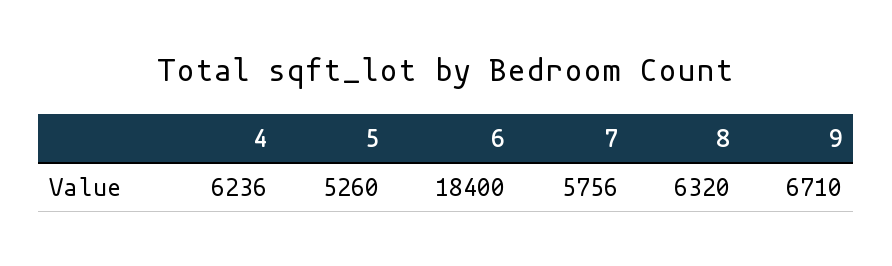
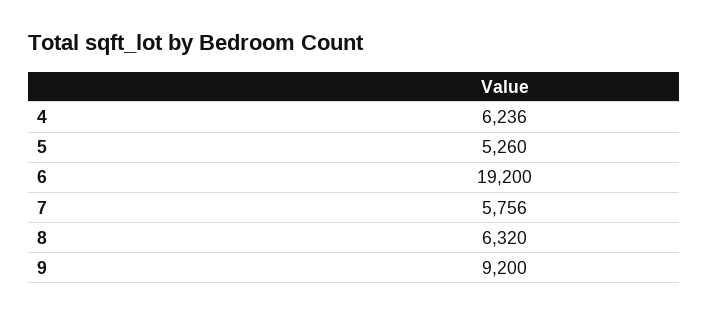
  {
    "4": 6236,
    "5": 5260,
-   "6": 18400,
+   "6": 19200,
    "7": 5756,
    "8": 6320,
-   "9": 6710
+   "9": 9200
  }

